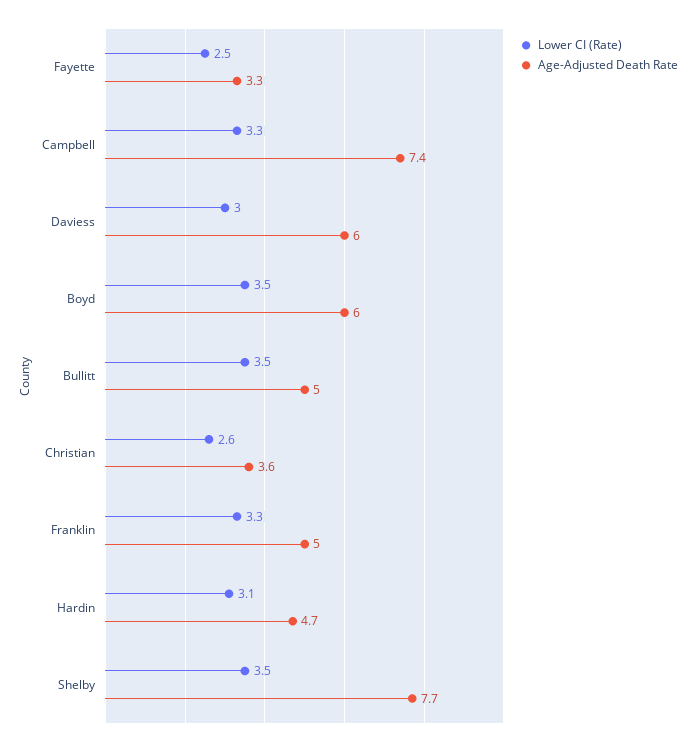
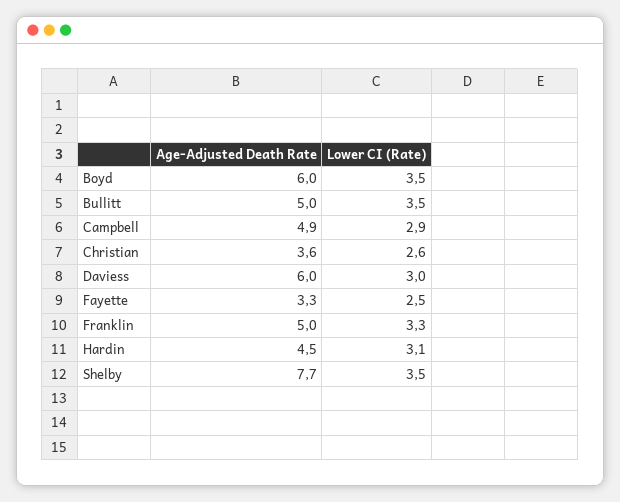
  {
    "Lower CI (Rate)": {
      "Fayette": 2.5,
-     "Campbell": 3.3,
+     "Campbell": 2.9,
      "Daviess": 3,
      "Boyd": 3.5,
      "Bullitt": 3.5,
      "Christian": 2.6,
      "Franklin": 3.3,
      "Hardin": 3.1,
      "Shelby": 3.5
    },
    "Age-Adjusted Death Rate": {
      "Fayette": 3.3,
-     "Campbell": 7.4,
+     "Campbell": 4.9,
      "Daviess": 6,
      "Boyd": 6,
      "Bullitt": 5,
      "Christian": 3.6,
      "Franklin": 5,
-     "Hardin": 4.7,
+     "Hardin": 4.5,
      "Shelby": 7.7
    }
  }

